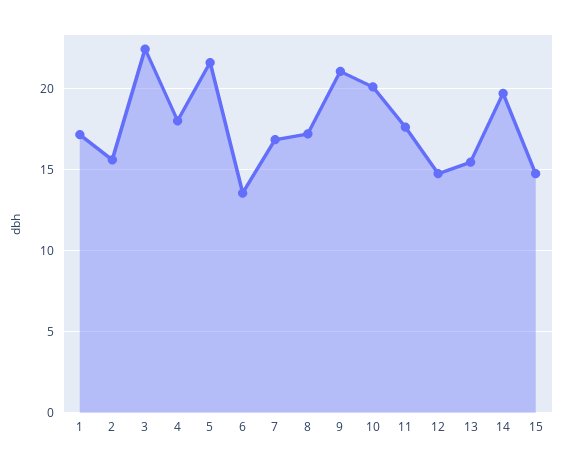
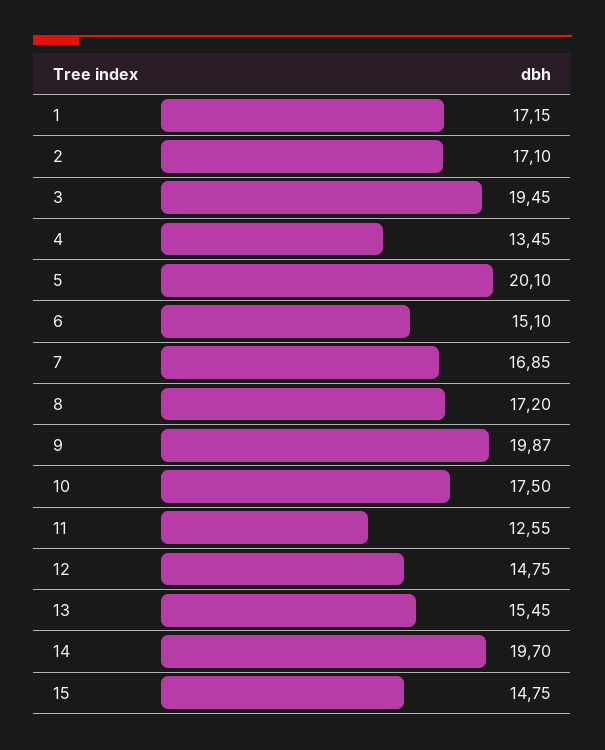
  {
    "1": 17.15,
-   "2": 15.5,
+   "2": 17.1,
-   "3": 22.5,
+   "3": 19.45,
-   "4": 18,
+   "4": 13.45,
-   "5": 21.5,
+   "5": 20.1,
-   "6": 13.5,
+   "6": 15.1,
    "7": 16.85,
    "8": 17.2,
-   "9": 21,
+   "9": 19.87,
-   "10": 20,
+   "10": 17.5,
-   "11": 17.5,
+   "11": 12.55,
    "12": 14.75,
    "13": 15.45,
    "14": 19.7,
    "15": 14.75
  }

